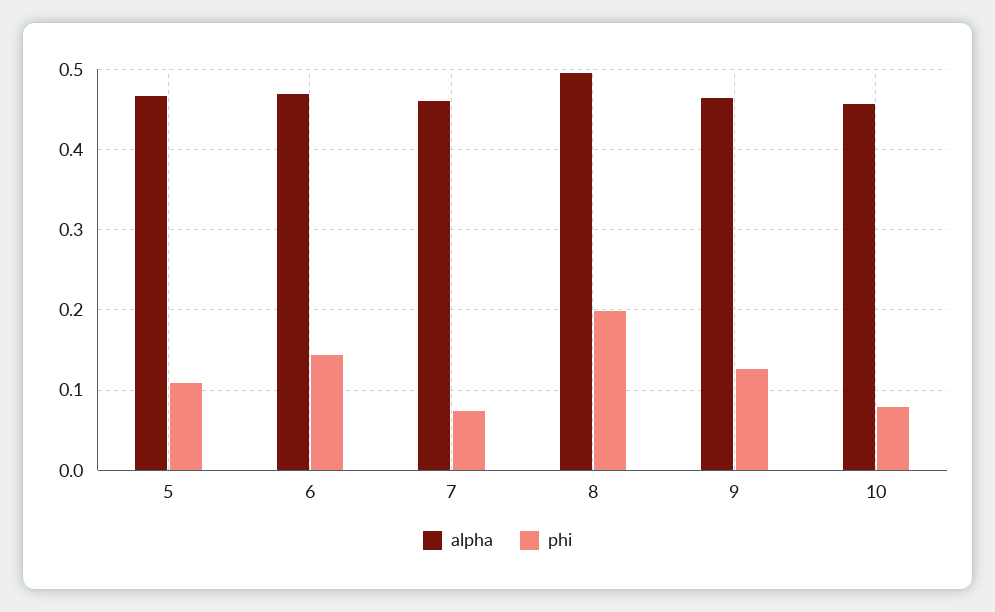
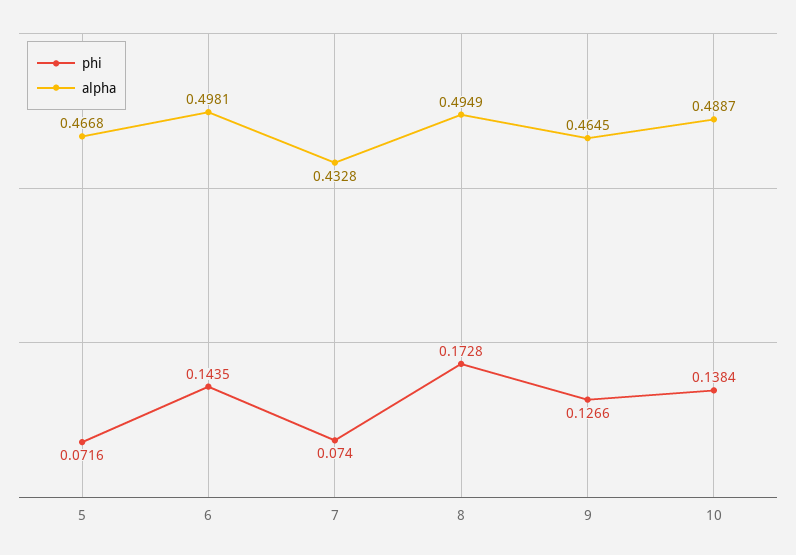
  {
    "alpha": {
      "5": 0.4668,
-     "6": 0.47,
+     "6": 0.4981,
-     "7": 0.46,
+     "7": 0.4328,
      "8": 0.4949,
      "9": 0.4645,
-     "10": 0.46
+     "10": 0.4887
    },
    "phi": {
-     "5": 0.11,
+     "5": 0.0716,
      "6": 0.1435,
      "7": 0.074,
-     "8": 0.2,
+     "8": 0.1728,
      "9": 0.1266,
-     "10": 0.08
+     "10": 0.1384
    }
  }

